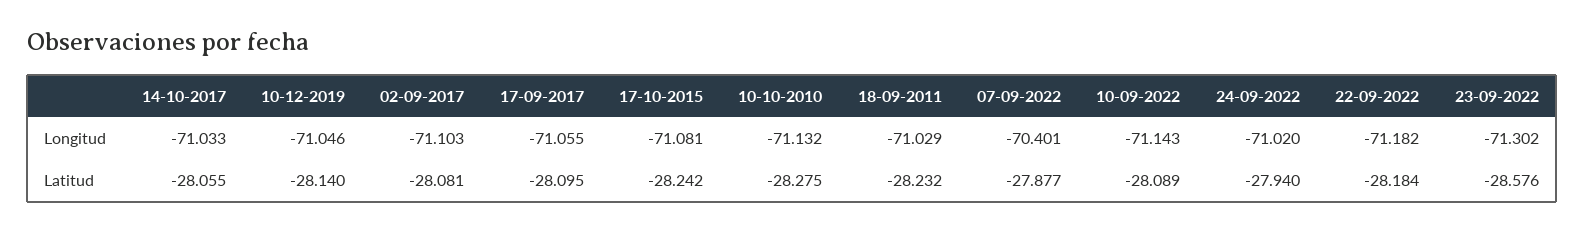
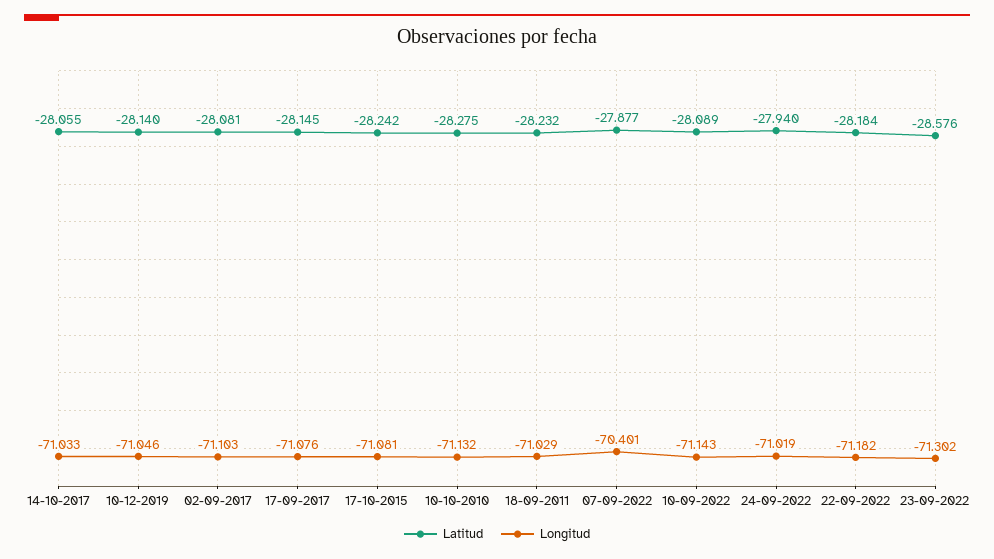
  {
    "Longitud": {
      "14-10-2017": -71.033,
      "10-12-2019": -71.046,
      "02-09-2017": -71.103,
-     "17-09-2017": -71.055,
+     "17-09-2017": -71.076,
      "17-10-2015": -71.081,
      "10-10-2010": -71.132,
      "18-09-2011": -71.029,
      "07-09-2022": -70.401,
      "10-09-2022": -71.143,
-     "24-09-2022": -71.02,
+     "24-09-2022": -71.019,
      "22-09-2022": -71.182,
      "23-09-2022": -71.302
    },
    "Latitud": {
      "14-10-2017": -28.055,
      "10-12-2019": -28.14,
      "02-09-2017": -28.081,
-     "17-09-2017": -28.095,
+     "17-09-2017": -28.145,
      "17-10-2015": -28.242,
      "10-10-2010": -28.275,
      "18-09-2011": -28.232,
      "07-09-2022": -27.877,
      "10-09-2022": -28.089,
      "24-09-2022": -27.94,
      "22-09-2022": -28.184,
      "23-09-2022": -28.576
    }
  }

